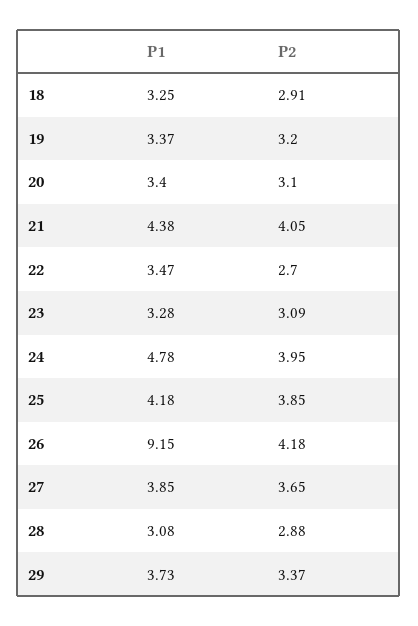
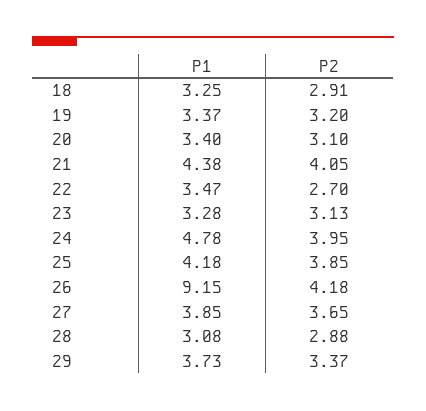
  {
    "P1": {
      "18": 3.25,
      "19": 3.37,
      "20": 3.4,
      "21": 4.38,
      "22": 3.47,
      "23": 3.28,
      "24": 4.78,
      "25": 4.18,
      "26": 9.15,
      "27": 3.85,
      "28": 3.08,
      "29": 3.73
    },
    "P2": {
      "18": 2.91,
      "19": 3.2,
      "20": 3.1,
      "21": 4.05,
      "22": 2.7,
-     "23": 3.09,
+     "23": 3.13,
      "24": 3.95,
      "25": 3.85,
      "26": 4.18,
      "27": 3.65,
      "28": 2.88,
      "29": 3.37
    }
  }

